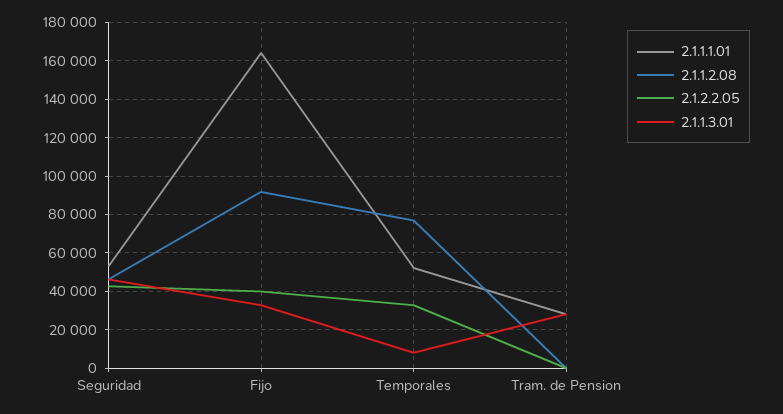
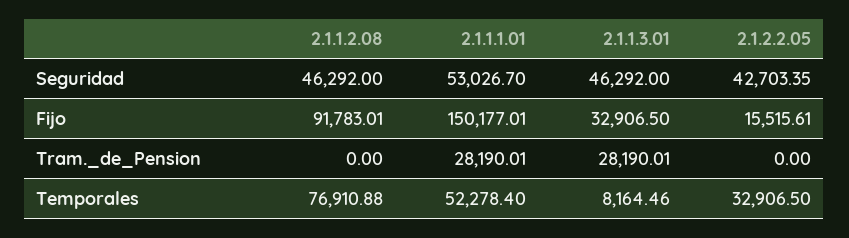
  {
    "2.1.1.1.01": {
      "Seguridad": 53026.7,
-     "Fijo": 165000,
+     "Fijo": 150177.01,
      "Temporales": 52278.4,
      "Tram. de Pension": 28190.01
    },
    "2.1.1.2.08": {
      "Seguridad": 46292,
      "Fijo": 91783.01,
      "Temporales": 76910.88,
      "Tram. de Pension": 0
    },
    "2.1.2.2.05": {
      "Seguridad": 42703.35,
-     "Fijo": 40000,
+     "Fijo": 15515.61,
      "Temporales": 32906.5,
      "Tram. de Pension": 0
    },
    "2.1.1.3.01": {
      "Seguridad": 46292,
      "Fijo": 32906.5,
      "Temporales": 8164.46,
      "Tram. de Pension": 28190.01
    }
  }

